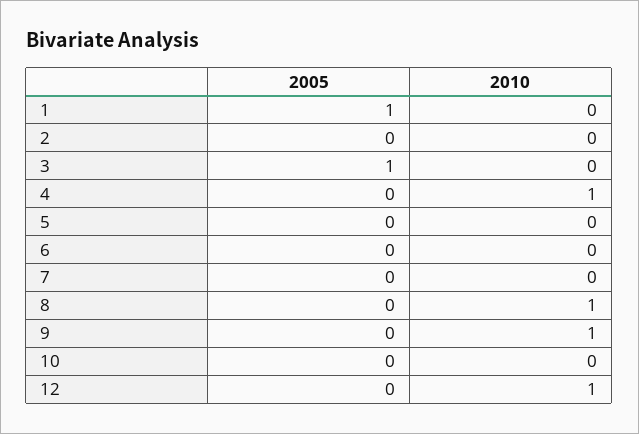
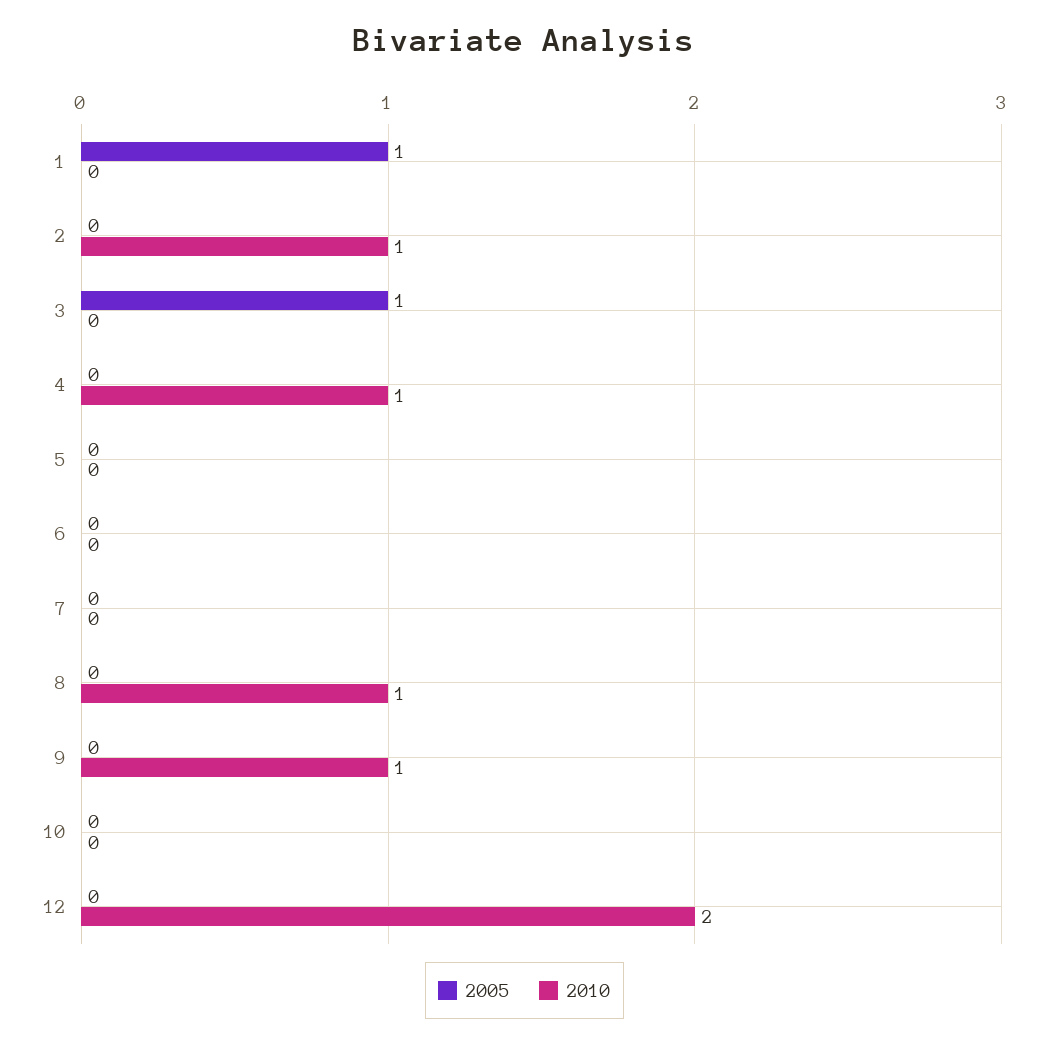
  {
    "2005": {
      "1": 1,
      "2": 0,
      "3": 1,
      "4": 0,
      "5": 0,
      "6": 0,
      "7": 0,
      "8": 0,
      "9": 0,
      "10": 0,
      "12": 0
    },
    "2010": {
      "1": 0,
-     "2": 0,
+     "2": 1,
      "3": 0,
      "4": 1,
      "5": 0,
      "6": 0,
      "7": 0,
      "8": 1,
      "9": 1,
      "10": 0,
-     "12": 1
+     "12": 2
    }
  }

